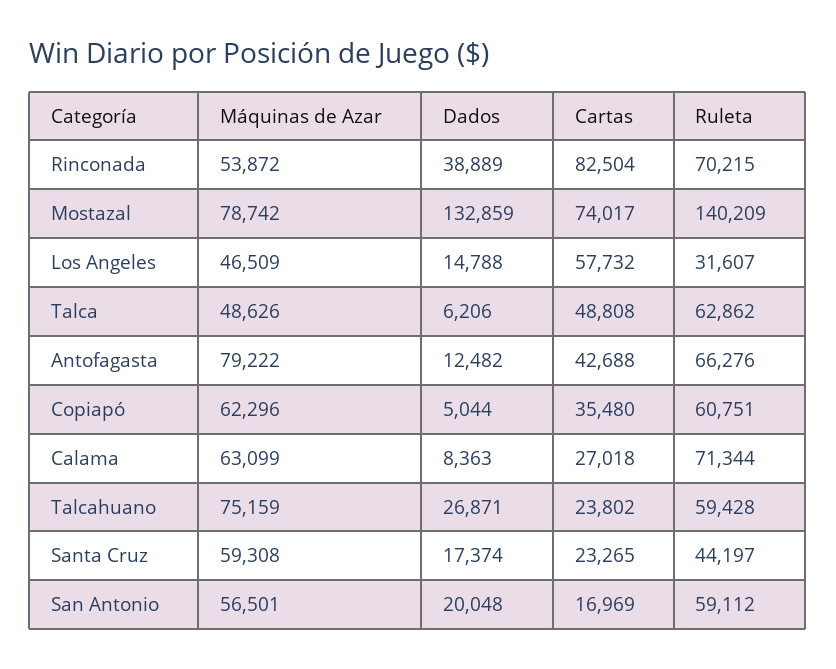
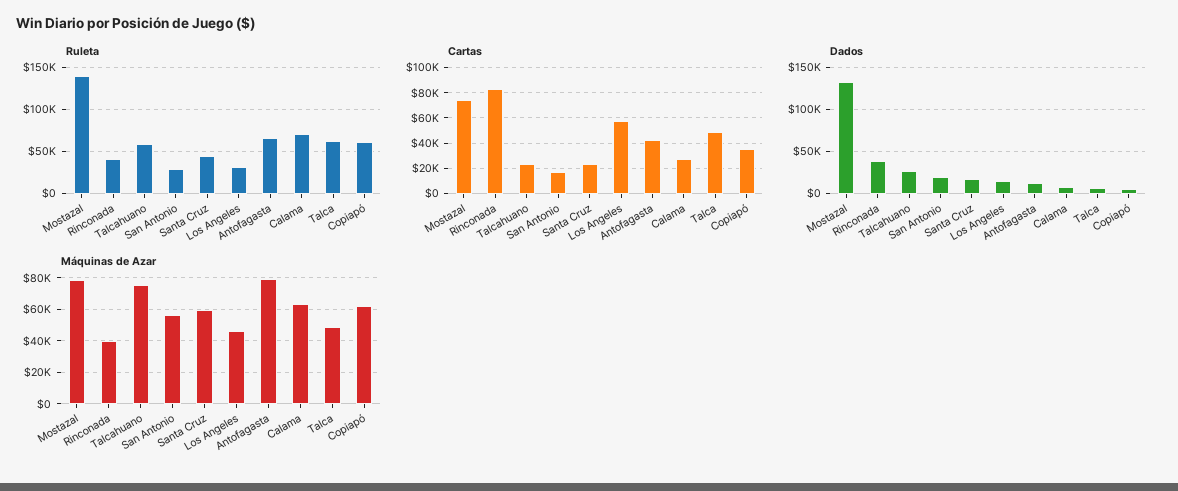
  {
    "Máquinas de Azar": {
-     "Rinconada": 53872,
+     "Rinconada": 40000,
      "Mostazal": 78742,
      "Los Angeles": 46509,
      "Talca": 48626,
      "Antofagasta": 79222,
      "Copiapó": 62296,
      "Calama": 63099,
      "Talcahuano": 75159,
      "Santa Cruz": 59308,
      "San Antonio": 56501
    },
    "Dados": {
      "Rinconada": 38889,
      "Mostazal": 132859,
      "Los Angeles": 14788,
      "Talca": 6206,
      "Antofagasta": 12482,
      "Copiapó": 5044,
      "Calama": 8363,
      "Talcahuano": 26871,
      "Santa Cruz": 17374,
      "San Antonio": 20048
    },
    "Cartas": {
      "Rinconada": 82504,
      "Mostazal": 74017,
      "Los Angeles": 57732,
      "Talca": 48808,
      "Antofagasta": 42688,
      "Copiapó": 35480,
      "Calama": 27018,
      "Talcahuano": 23802,
      "Santa Cruz": 23265,
      "San Antonio": 16969
    },
    "Ruleta": {
-     "Rinconada": 70215,
+     "Rinconada": 40000,
      "Mostazal": 140209,
      "Los Angeles": 31607,
      "Talca": 62862,
      "Antofagasta": 66276,
      "Copiapó": 60751,
      "Calama": 71344,
      "Talcahuano": 59428,
      "Santa Cruz": 44197,
-     "San Antonio": 59112
+     "San Antonio": 30000
    }
  }

